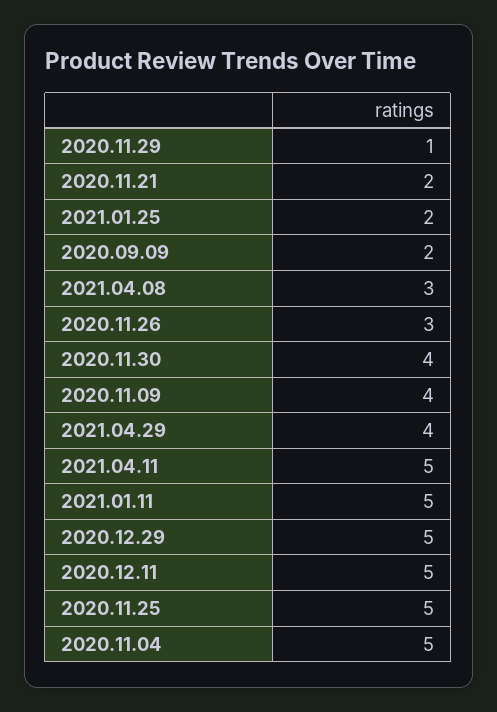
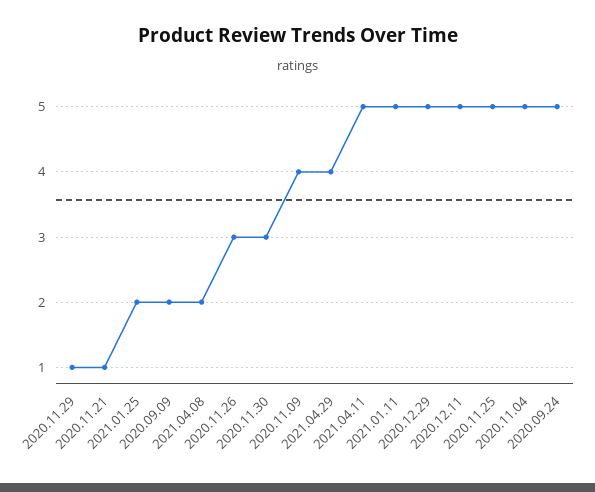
  {
    "2020.11.29": 1,
-   "2020.11.21": 2,
+   "2020.11.21": 1,
    "2021.01.25": 2,
    "2020.09.09": 2,
-   "2021.04.08": 3,
+   "2021.04.08": 2,
    "2020.11.26": 3,
-   "2020.11.30": 4,
+   "2020.11.30": 3,
    "2020.11.09": 4,
    "2021.04.29": 4,
    "2021.04.11": 5,
    "2021.01.11": 5,
    "2020.12.29": 5,
    "2020.12.11": 5,
    "2020.11.25": 5,
-   "2020.11.04": 5
+   "2020.11.04": 5,
+   "2020.09.24": 5
  }

